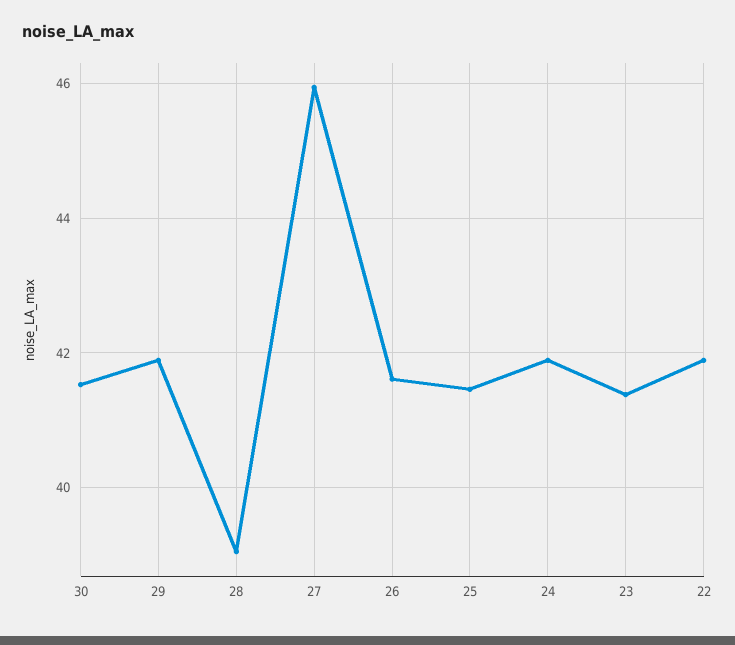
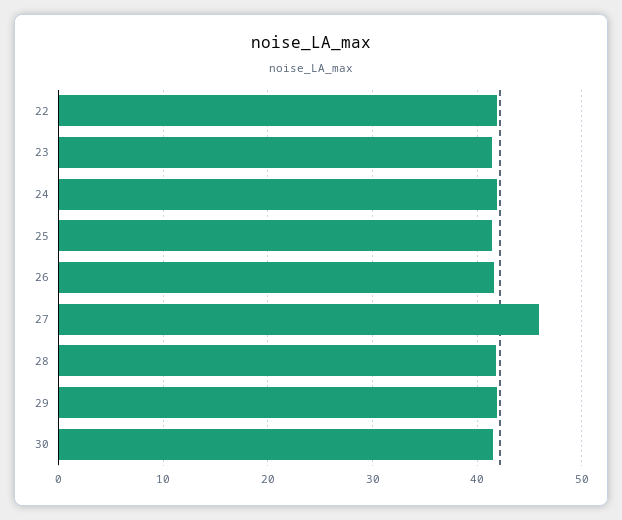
  {
    "30": 41.6,
    "29": 41.8,
-   "28": 39,
+   "28": 42,
    "27": 46,
    "26": 41.6,
    "25": 41.4,
    "24": 41.8,
    "23": 41.4,
    "22": 41.8
  }

